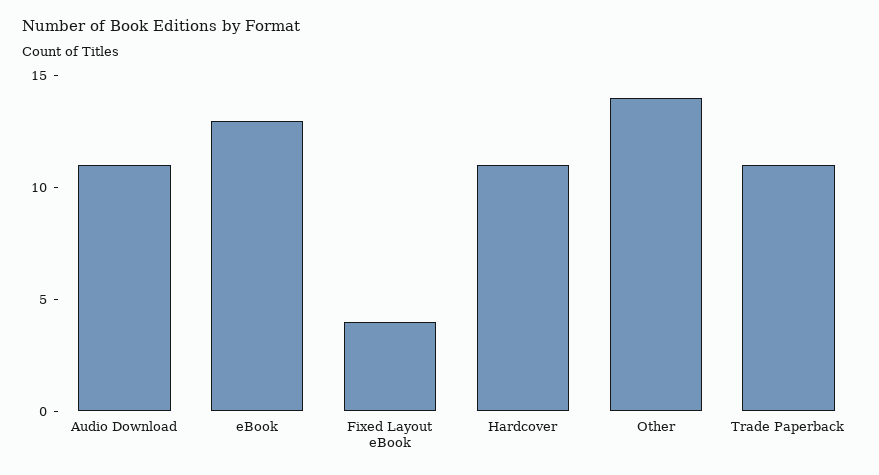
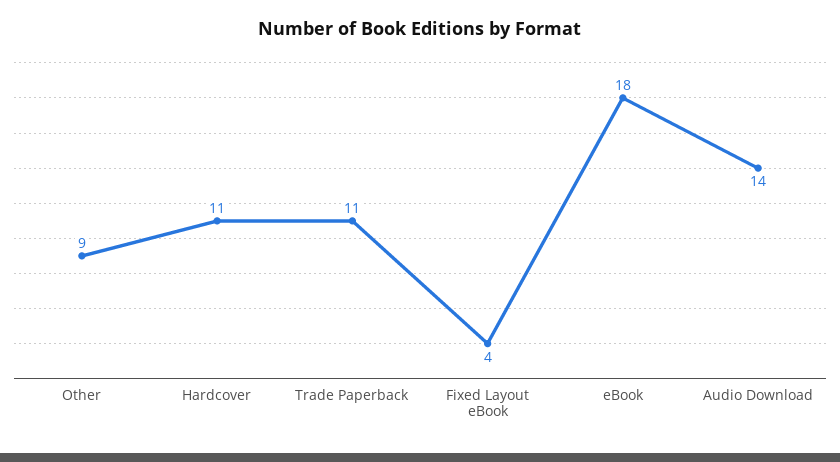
  {
-   "Audio Download": 11,
+   "Audio Download": 14,
-   "eBook": 13,
+   "eBook": 18,
    "Fixed Layout eBook": 4,
    "Hardcover": 11,
-   "Other": 14,
+   "Other": 9,
    "Trade Paperback": 11
  }

